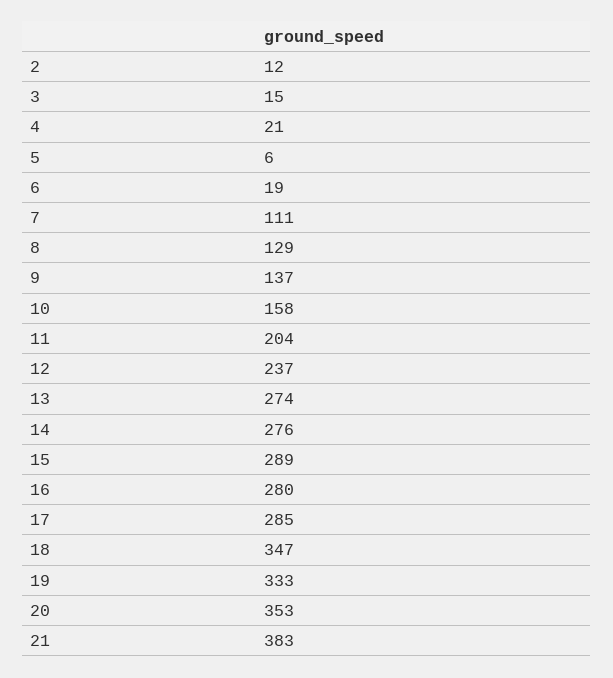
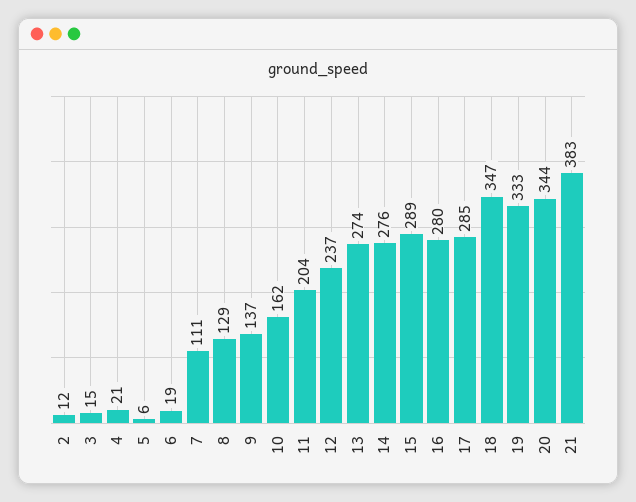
  {
    "2": 12,
    "3": 15,
    "4": 21,
    "5": 6,
    "6": 19,
    "7": 111,
    "8": 129,
    "9": 137,
-   "10": 158,
+   "10": 162,
    "11": 204,
    "12": 237,
    "13": 274,
    "14": 276,
    "15": 289,
    "16": 280,
    "17": 285,
    "18": 347,
    "19": 333,
-   "20": 353,
+   "20": 344,
    "21": 383
  }

